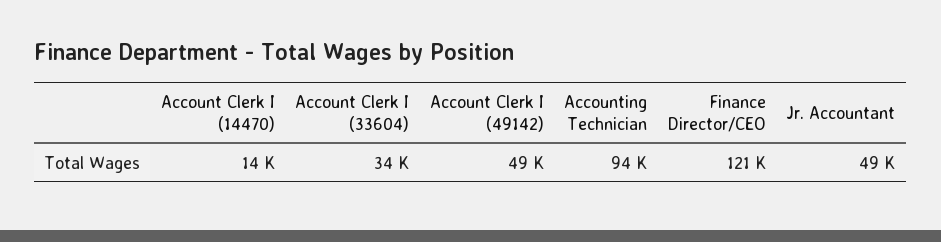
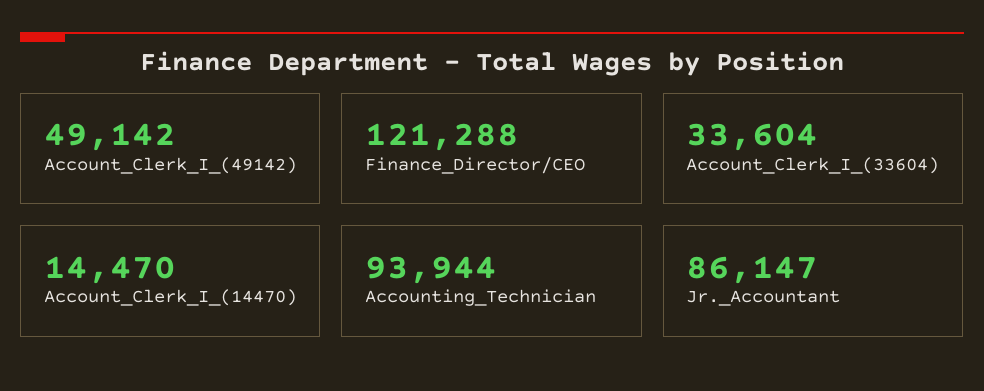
  {
    "Account Clerk I (14470)": 14470,
    "Account Clerk I (33604)": 33604,
    "Account Clerk I (49142)": 49142,
    "Accounting Technician": 93944,
    "Finance Director/CEO": 121288,
-   "Jr. Accountant": 49000
+   "Jr. Accountant": 86147
  }

